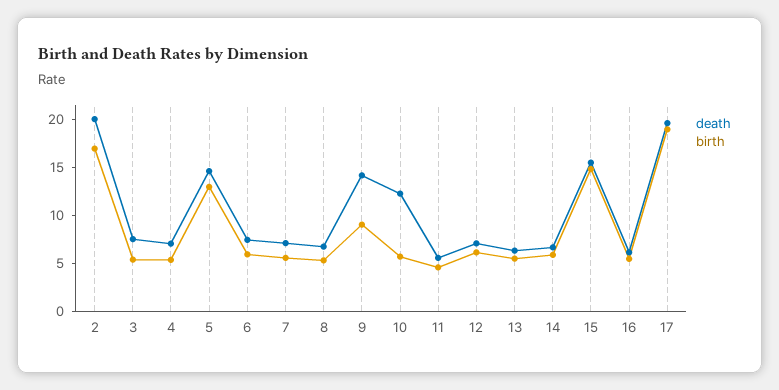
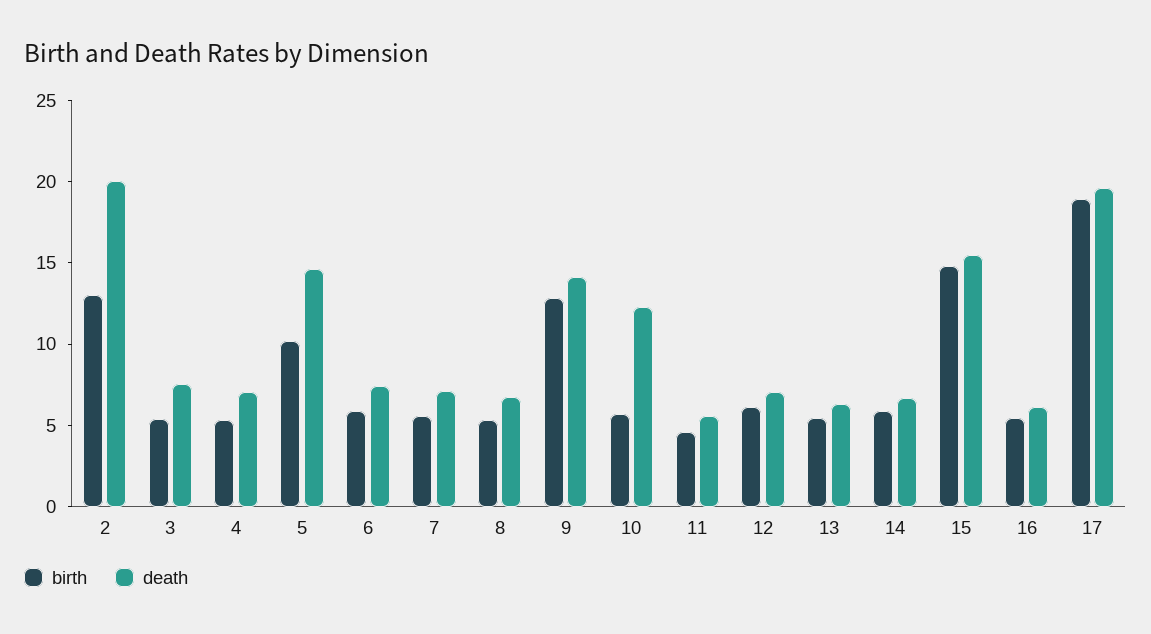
  {
    "death": {
      "2": 20,
      "3": 8,
      "4": 7,
      "5": 15,
      "6": 7,
      "7": 7,
      "8": 7,
      "9": 14,
      "10": 12,
      "11": 6,
      "12": 7,
      "13": 6,
      "14": 7,
      "15": 16,
      "16": 6,
      "17": 20
    },
    "birth": {
-     "2": 17,
+     "2": 13,
      "3": 5,
      "4": 5,
-     "5": 13,
+     "5": 10,
      "6": 6,
      "7": 6,
      "8": 5,
-     "9": 9,
+     "9": 13,
      "10": 6,
      "11": 5,
      "12": 6,
      "13": 5,
      "14": 6,
      "15": 15,
      "16": 5,
      "17": 19
    }
  }

